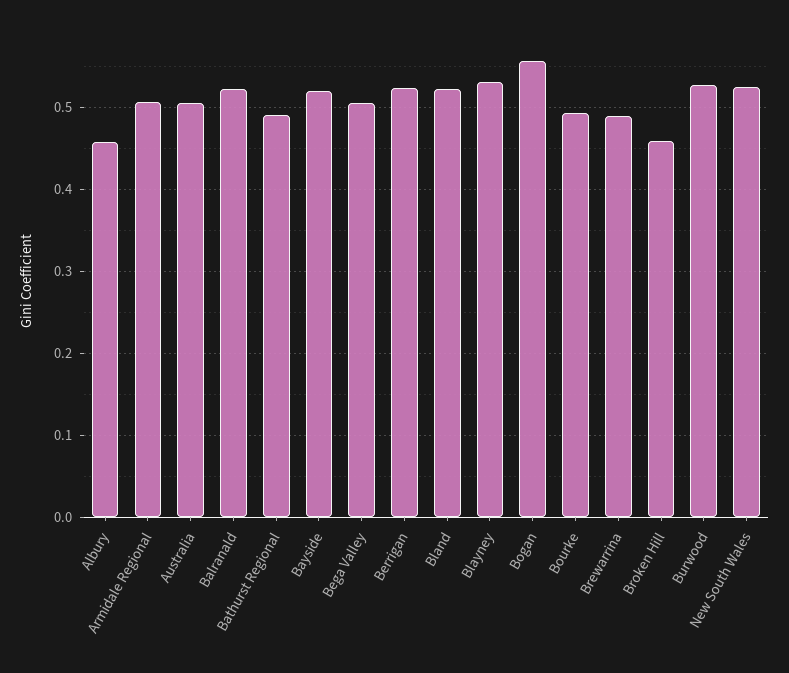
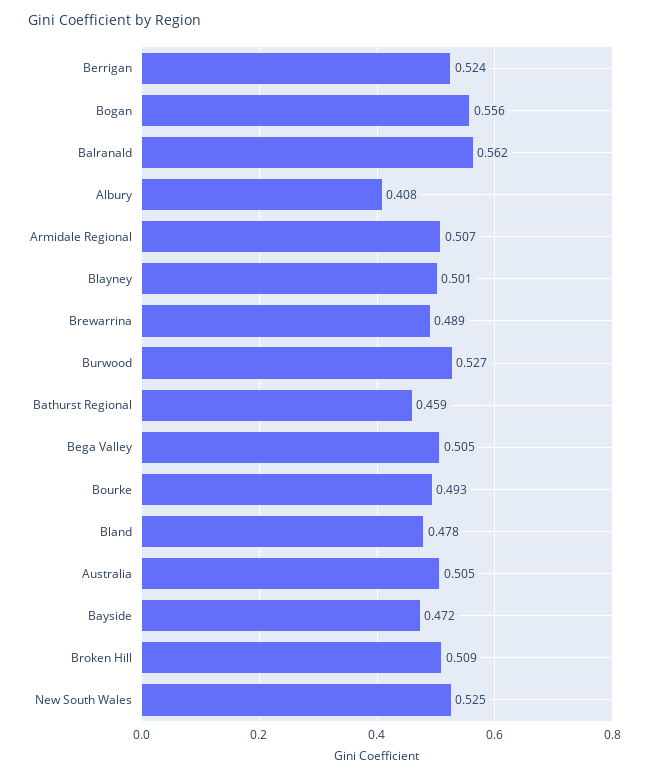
  {
-   "Albury": 0.46,
+   "Albury": 0.408,
    "Armidale Regional": 0.507,
    "Australia": 0.505,
-   "Balranald": 0.52,
+   "Balranald": 0.562,
-   "Bathurst Regional": 0.49,
+   "Bathurst Regional": 0.459,
-   "Bayside": 0.52,
+   "Bayside": 0.472,
    "Bega Valley": 0.505,
    "Berrigan": 0.524,
-   "Bland": 0.52,
+   "Bland": 0.478,
-   "Blayney": 0.53,
+   "Blayney": 0.501,
    "Bogan": 0.556,
    "Bourke": 0.493,
    "Brewarrina": 0.489,
-   "Broken Hill": 0.46,
+   "Broken Hill": 0.509,
    "Burwood": 0.527,
    "New South Wales": 0.525
  }

